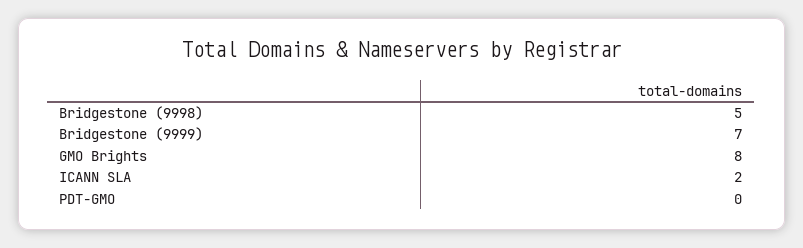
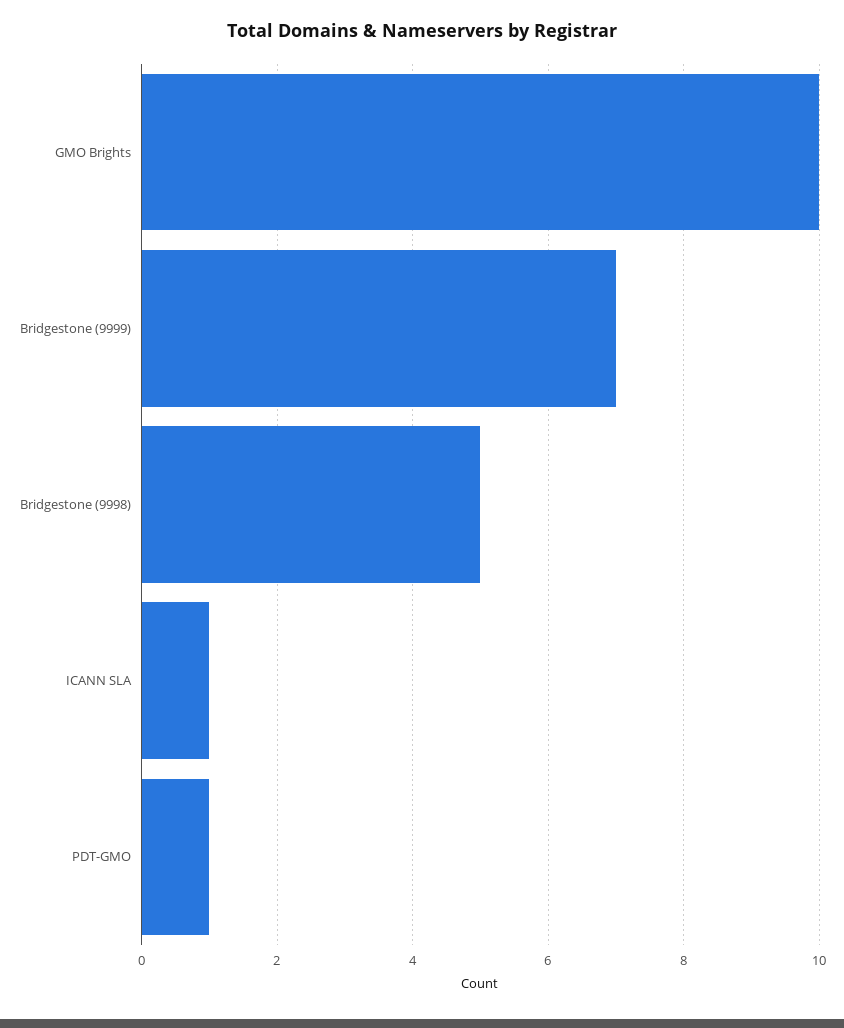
  {
    "Bridgestone (9998)": 5,
    "Bridgestone (9999)": 7,
-   "GMO Brights": 8,
+   "GMO Brights": 10,
-   "ICANN SLA": 2,
+   "ICANN SLA": 1,
-   "PDT-GMO": 0
+   "PDT-GMO": 1
  }

